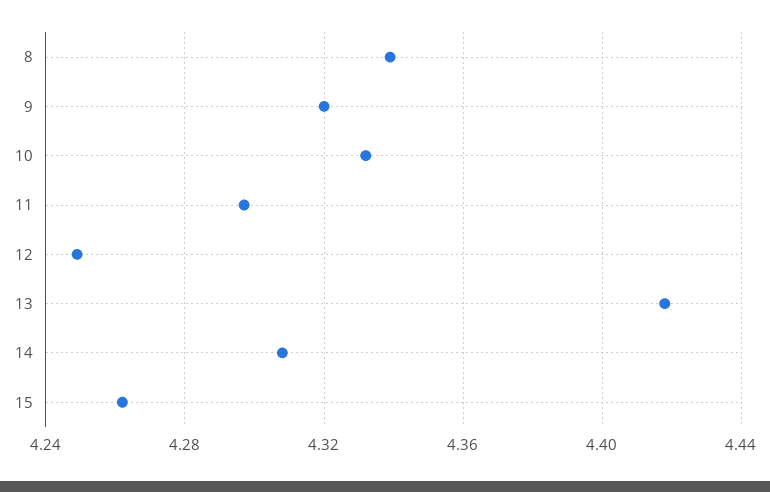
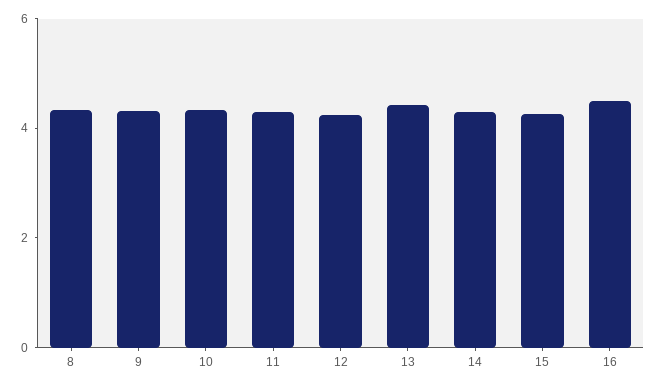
  {
    "8": 4.34,
    "9": 4.32,
    "10": 4.33,
    "11": 4.295,
    "12": 4.25,
    "13": 4.42,
    "14": 4.31,
-   "15": 4.26
+   "15": 4.26,
+   "16": 4.5
  }

